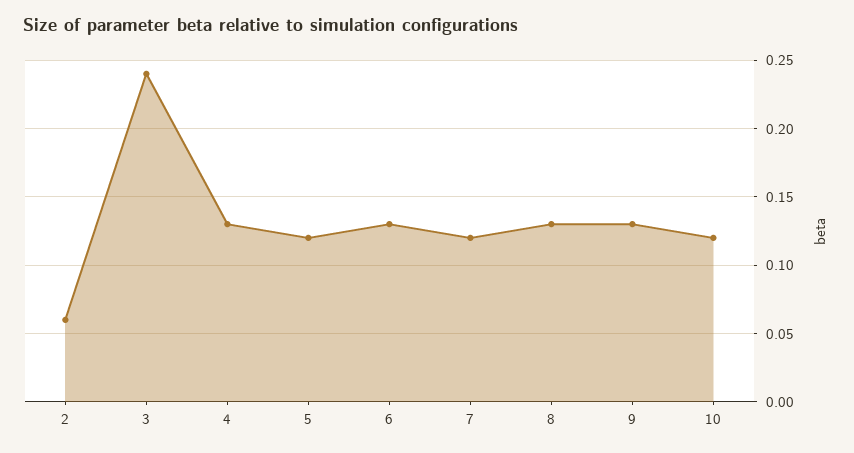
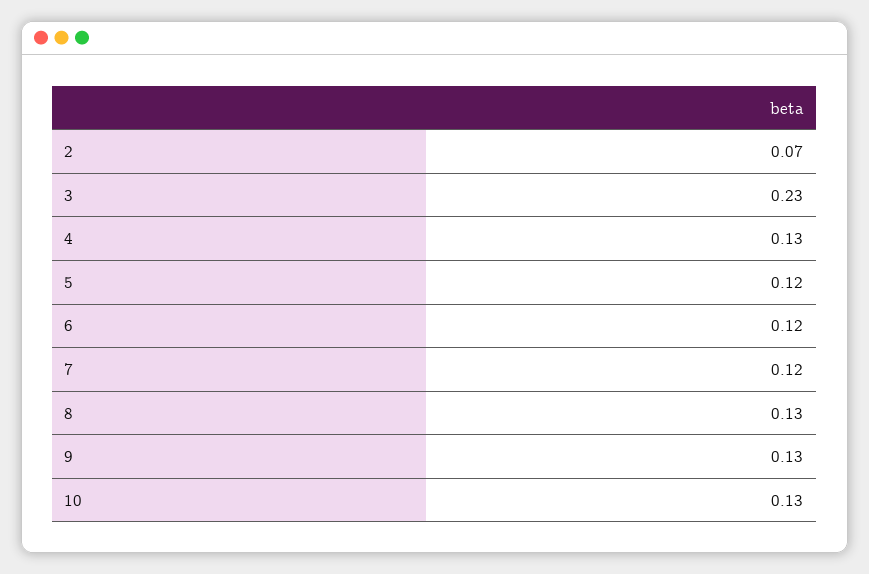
  {
-   "2": 0.06,
+   "2": 0.07,
-   "3": 0.24,
+   "3": 0.23,
    "4": 0.13,
    "5": 0.12,
-   "6": 0.13,
+   "6": 0.12,
    "7": 0.12,
    "8": 0.13,
    "9": 0.13,
-   "10": 0.12
+   "10": 0.13
  }

